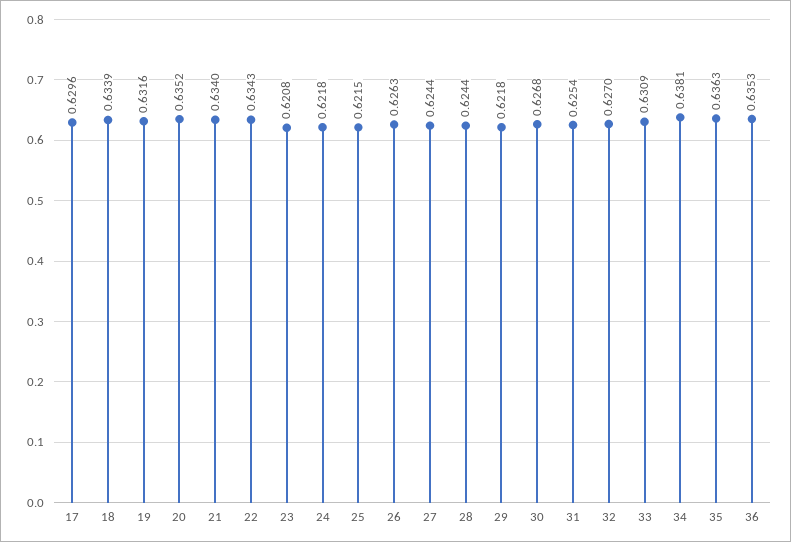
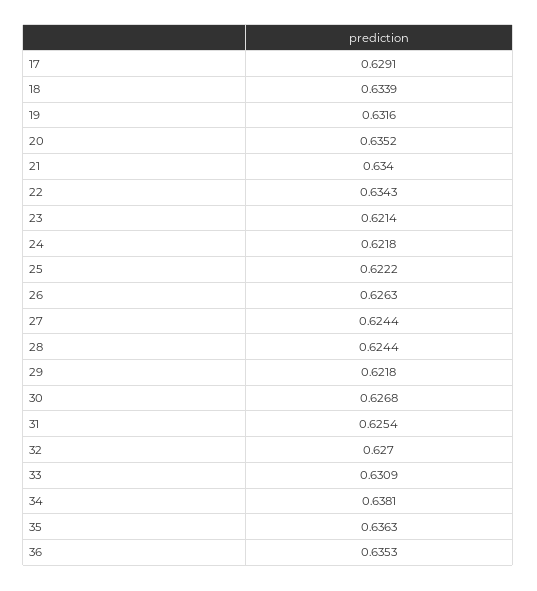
  {
-   "17": 0.6296,
+   "17": 0.6291,
    "18": 0.6339,
    "19": 0.6316,
    "20": 0.6352,
    "21": 0.634,
    "22": 0.6343,
-   "23": 0.6208,
+   "23": 0.6214,
    "24": 0.6218,
-   "25": 0.6215,
+   "25": 0.6222,
    "26": 0.6263,
    "27": 0.6244,
    "28": 0.6244,
    "29": 0.6218,
    "30": 0.6268,
    "31": 0.6254,
    "32": 0.627,
    "33": 0.6309,
    "34": 0.6381,
    "35": 0.6363,
    "36": 0.6353
  }

